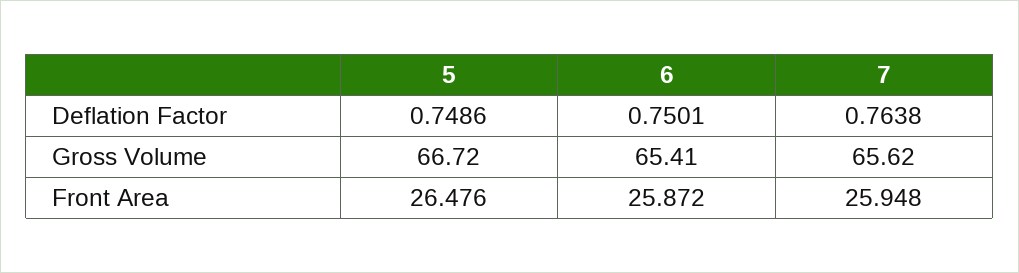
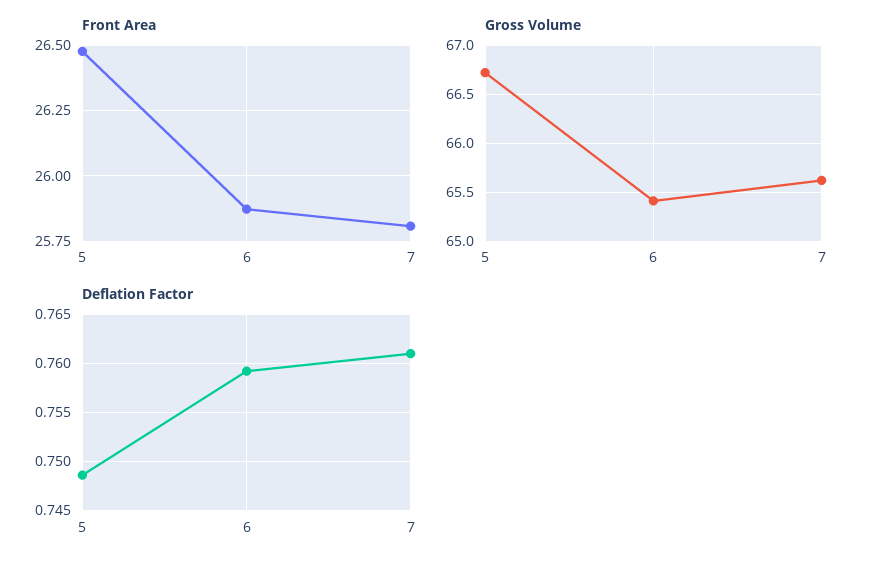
  {
    "Deflation Factor": {
      "5": 0.7486,
-     "6": 0.7501,
+     "6": 0.759,
-     "7": 0.7638
+     "7": 0.761
    },
    "Gross Volume": {
      "5": 66.72,
      "6": 65.41,
      "7": 65.62
    },
    "Front Area": {
      "5": 26.476,
      "6": 25.872,
-     "7": 25.948
+     "7": 25.8
    }
  }

